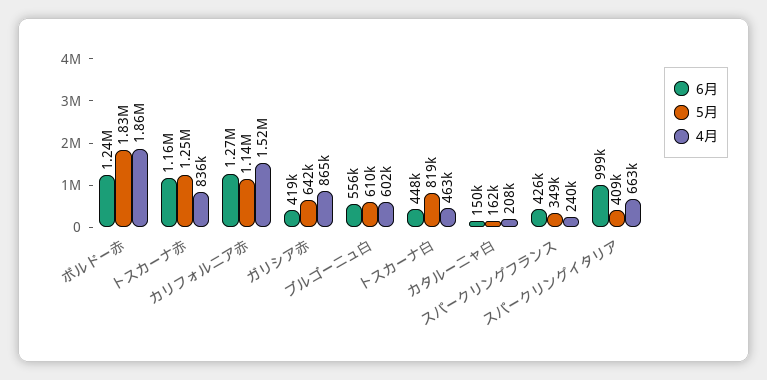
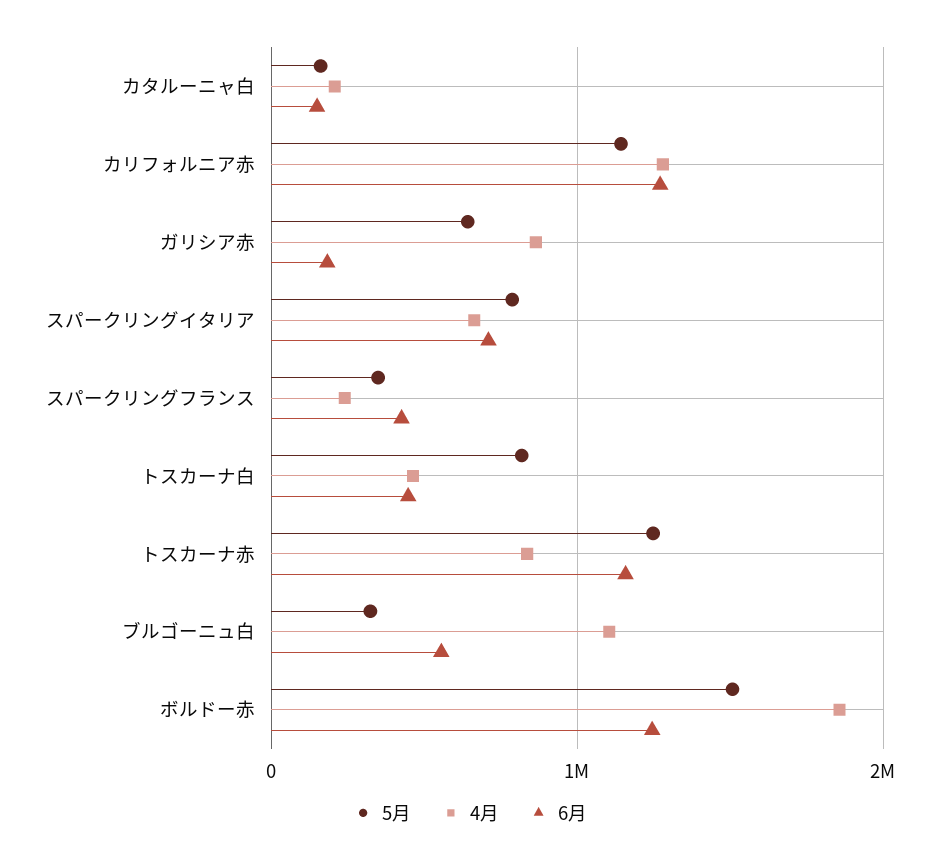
  {
    "6月": {
      "ボルドー赤": 1240000,
      "トスカーナ赤": 1160000,
      "カリフォルニア赤": 1270000,
-     "ガリシア赤": 419000,
+     "ガリシア赤": 200000,
      "ブルゴーニュ白": 556000,
      "トスカーナ白": 448000,
      "カタルーニャ白": 150000,
      "スパークリングフランス": 426000,
-     "スパークリングイタリア": 999000
+     "スパークリングイタリア": 700000
    },
    "5月": {
-     "ボルドー赤": 1830000,
+     "ボルドー赤": 1500000,
      "トスカーナ赤": 1250000,
      "カリフォルニア赤": 1140000,
      "ガリシア赤": 642000,
-     "ブルゴーニュ白": 610000,
+     "ブルゴーニュ白": 300000,
      "トスカーナ白": 819000,
      "カタルーニャ白": 162000,
      "スパークリングフランス": 349000,
-     "スパークリングイタリア": 409000
+     "スパークリングイタリア": 800000
    },
    "4月": {
      "ボルドー赤": 1860000,
      "トスカーナ赤": 836000,
-     "カリフォルニア赤": 1520000,
+     "カリフォルニア赤": 1300000,
      "ガリシア赤": 865000,
-     "ブルゴーニュ白": 602000,
+     "ブルゴーニュ白": 1100000,
      "トスカーナ白": 463000,
      "カタルーニャ白": 208000,
      "スパークリングフランス": 240000,
      "スパークリングイタリア": 663000
    }
  }

